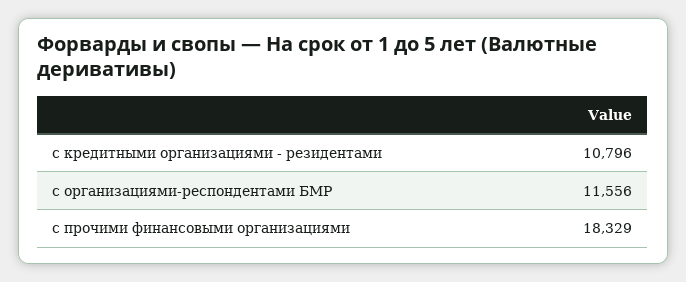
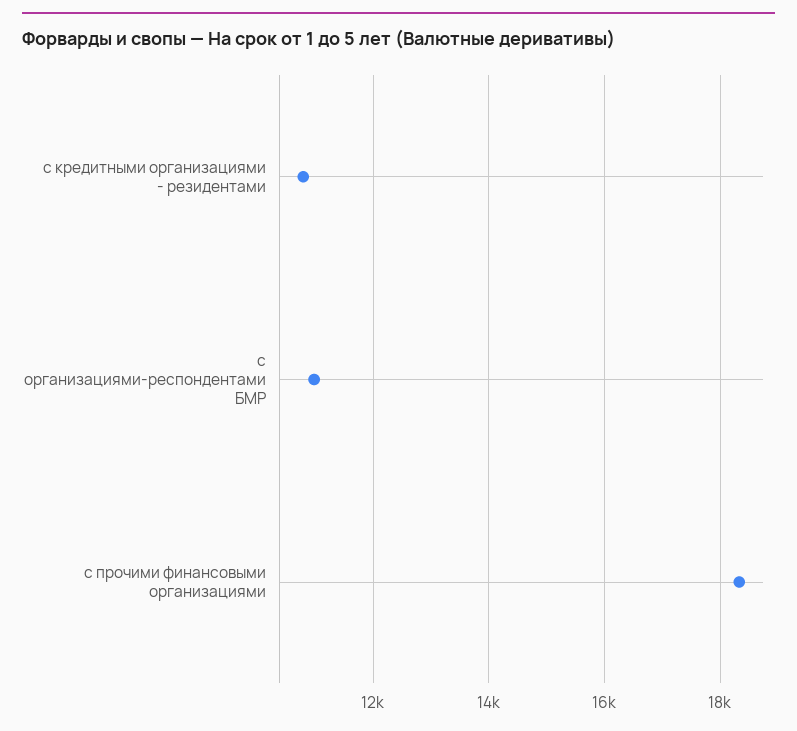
  {
    "с кредитными организациями - резидентами": 10796,
-   "с организациями-респондентами БМР": 11556,
+   "с организациями-респондентами БМР": 11000,
    "с прочими финансовыми организациями": 18329
  }

